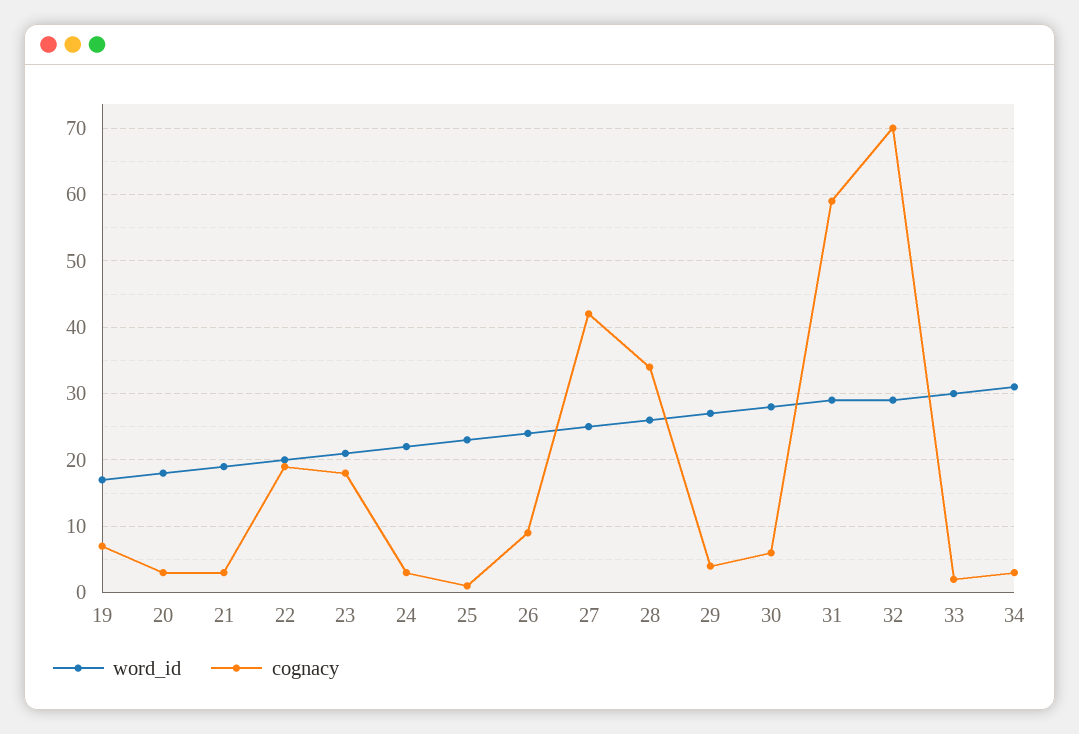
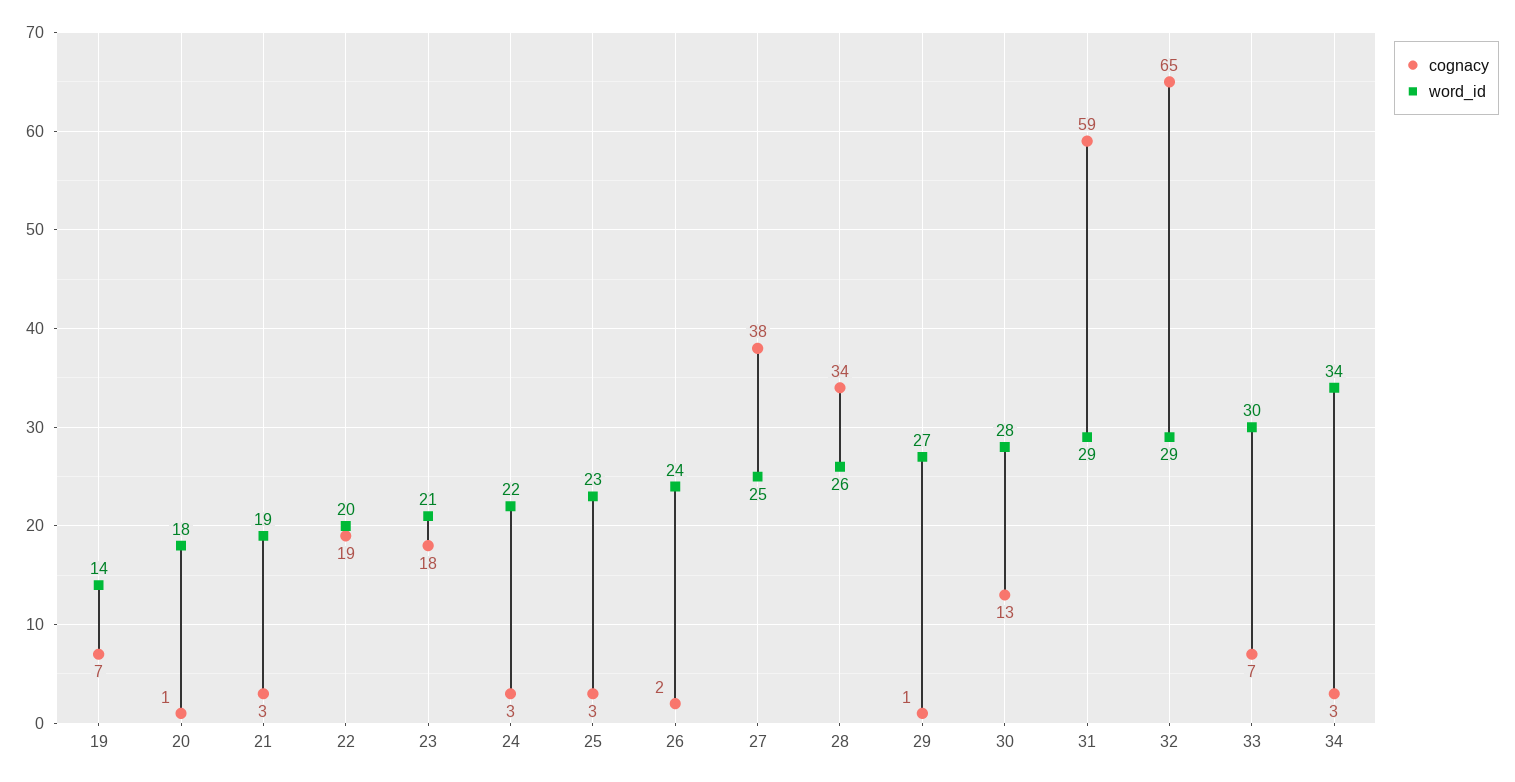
  {
    "word_id": {
-     "19": 17,
+     "19": 14,
      "20": 18,
      "21": 19,
      "22": 20,
      "23": 21,
      "24": 22,
      "25": 23,
      "26": 24,
      "27": 25,
      "28": 26,
      "29": 27,
      "30": 28,
      "31": 29,
      "32": 29,
      "33": 30,
-     "34": 31
+     "34": 34
    },
    "cognacy": {
      "19": 7,
-     "20": 3,
+     "20": 1,
      "21": 3,
      "22": 19,
      "23": 18,
      "24": 3,
-     "25": 1,
+     "25": 3,
-     "26": 9,
+     "26": 2,
-     "27": 42,
+     "27": 38,
      "28": 34,
-     "29": 4,
+     "29": 1,
-     "30": 6,
+     "30": 13,
      "31": 59,
-     "32": 70,
+     "32": 65,
-     "33": 2,
+     "33": 7,
      "34": 3
    }
  }

